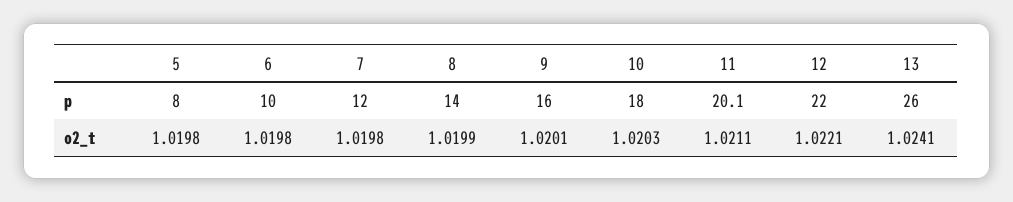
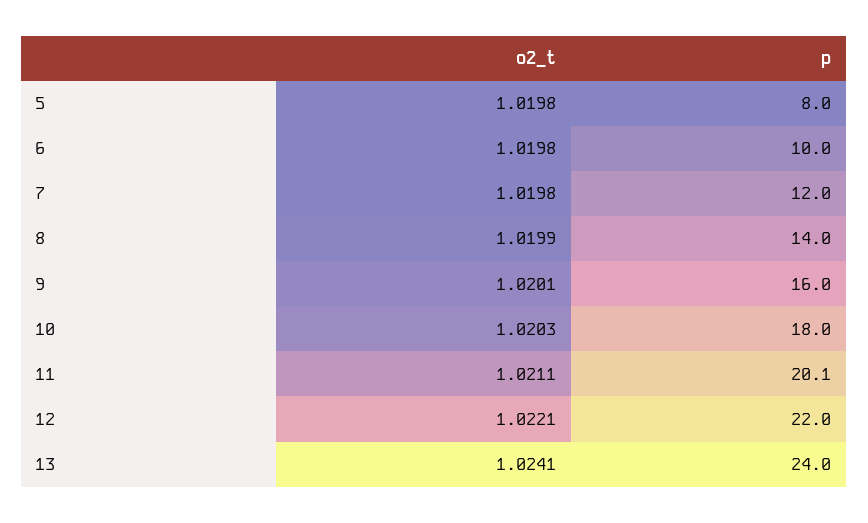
  {
    "5": {
      "p": 8,
      "o2_t": 1.0198
    },
    "6": {
      "p": 10,
      "o2_t": 1.0198
    },
    "7": {
      "p": 12,
      "o2_t": 1.0198
    },
    "8": {
      "p": 14,
      "o2_t": 1.0199
    },
    "9": {
      "p": 16,
      "o2_t": 1.0201
    },
    "10": {
      "p": 18,
      "o2_t": 1.0203
    },
    "11": {
      "p": 20.1,
      "o2_t": 1.0211
    },
    "12": {
      "p": 22,
      "o2_t": 1.0221
    },
    "13": {
-     "p": 26,
+     "p": 24,
      "o2_t": 1.0241
    }
  }

